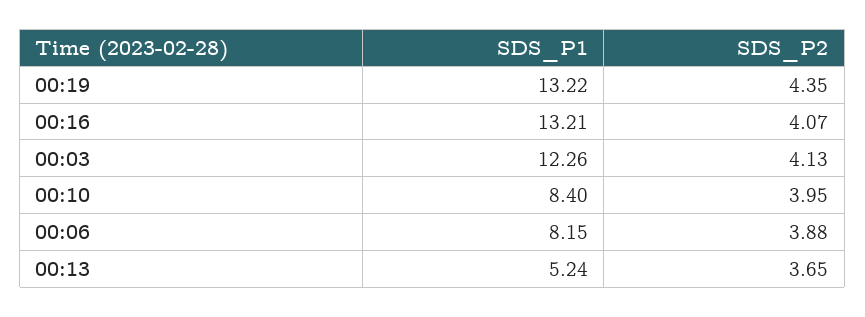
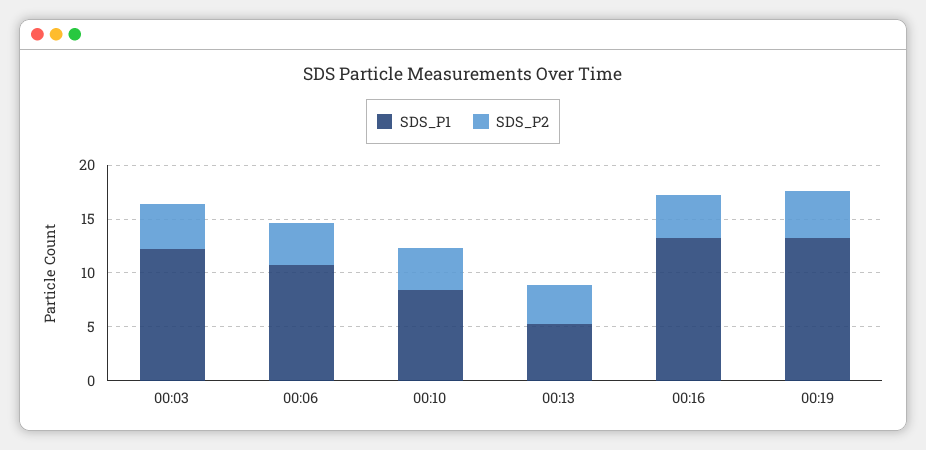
  {
    "SDS_P1": {
      "00:19": 13.22,
      "00:16": 13.21,
      "00:03": 12.26,
      "00:10": 8.4,
-     "00:06": 8.15,
+     "00:06": 11,
      "00:13": 5.24
    },
    "SDS_P2": {
      "00:19": 4.35,
      "00:16": 4.07,
      "00:03": 4.13,
      "00:10": 3.95,
      "00:06": 3.88,
      "00:13": 3.65
    }
  }

